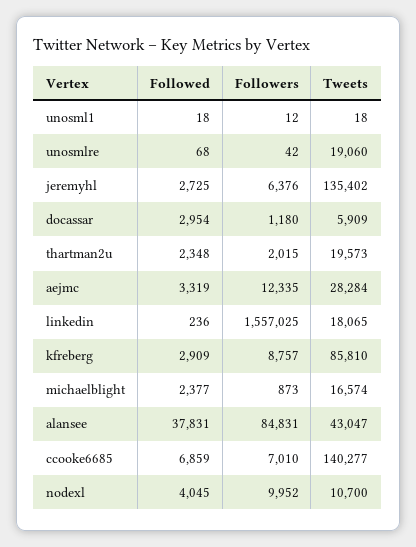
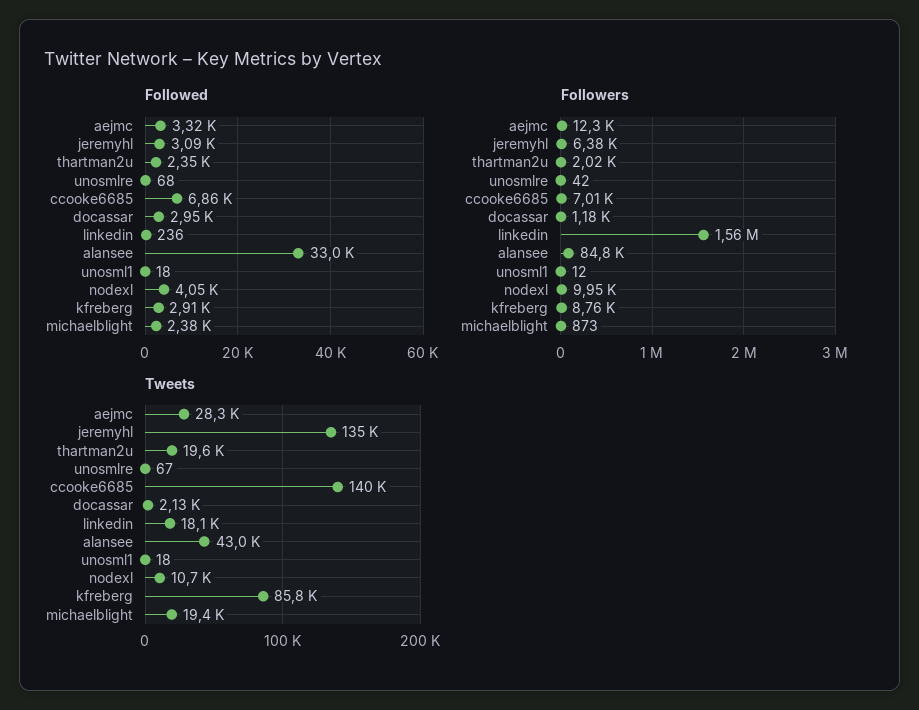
  {
    "Followed": {
      "unosml1": 18,
      "unosmlre": 68,
-     "jeremyhl": 2725,
+     "jeremyhl": 3090,
      "docassar": 2954,
      "thartman2u": 2348,
      "aejmc": 3319,
      "linkedin": 236,
      "kfreberg": 2909,
      "michaelblight": 2377,
-     "alansee": 37831,
+     "alansee": 33000,
      "ccooke6685": 6859,
      "nodexl": 4045
    },
    "Followers": {
      "unosml1": 12,
      "unosmlre": 42,
      "jeremyhl": 6376,
      "docassar": 1180,
      "thartman2u": 2015,
      "aejmc": 12335,
      "linkedin": 1557025,
      "kfreberg": 8757,
      "michaelblight": 873,
      "alansee": 84831,
      "ccooke6685": 7010,
      "nodexl": 9952
    },
    "Tweets": {
      "unosml1": 18,
-     "unosmlre": 19060,
+     "unosmlre": 67,
      "jeremyhl": 135402,
-     "docassar": 5909,
+     "docassar": 2130,
      "thartman2u": 19573,
      "aejmc": 28284,
      "linkedin": 18065,
      "kfreberg": 85810,
-     "michaelblight": 16574,
+     "michaelblight": 19400,
      "alansee": 43047,
      "ccooke6685": 140277,
      "nodexl": 10700
    }
  }

